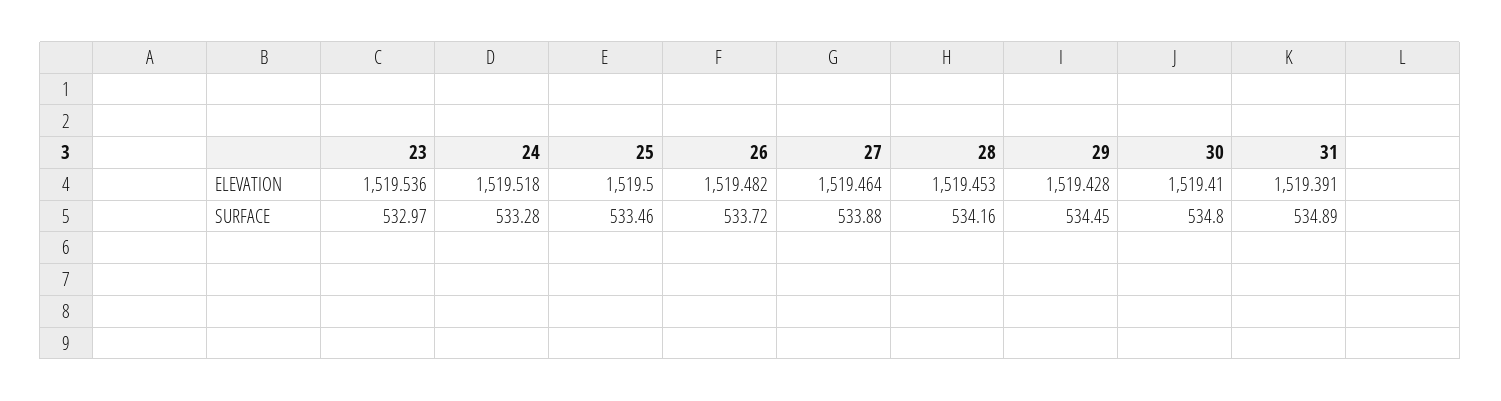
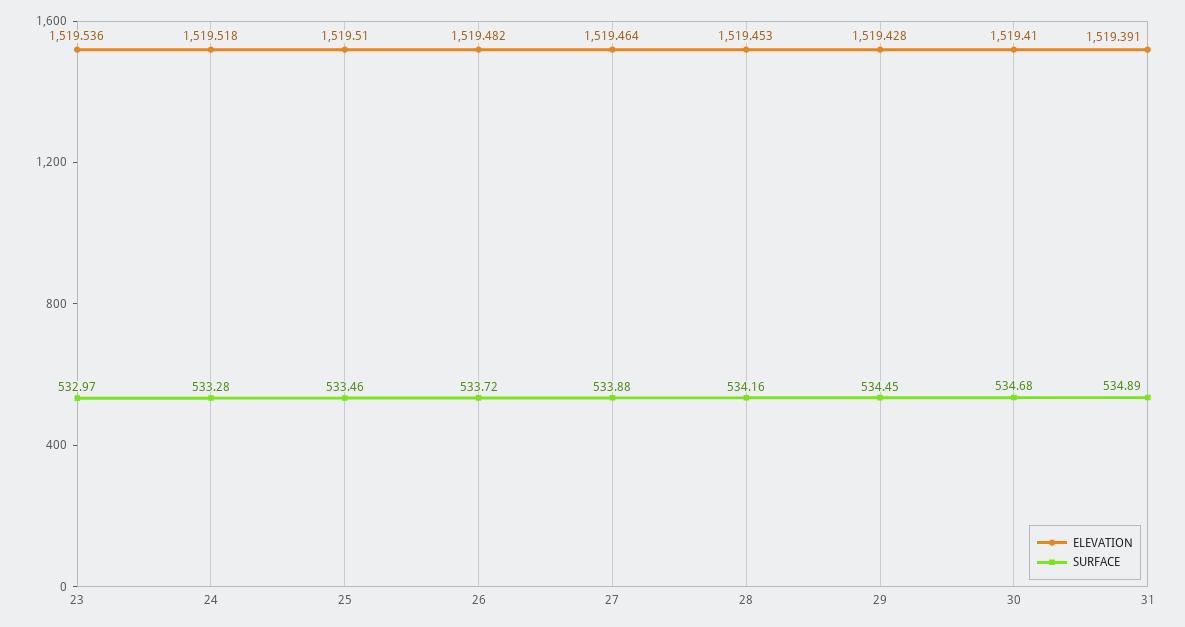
  {
    "ELEVATION": {
      "23": 1519.536,
      "24": 1519.518,
-     "25": 1519.5,
+     "25": 1519.51,
      "26": 1519.482,
      "27": 1519.464,
      "28": 1519.453,
      "29": 1519.428,
      "30": 1519.41,
      "31": 1519.391
    },
    "SURFACE": {
      "23": 532.97,
      "24": 533.28,
      "25": 533.46,
      "26": 533.72,
      "27": 533.88,
      "28": 534.16,
      "29": 534.45,
-     "30": 534.8,
+     "30": 534.68,
      "31": 534.89
    }
  }

